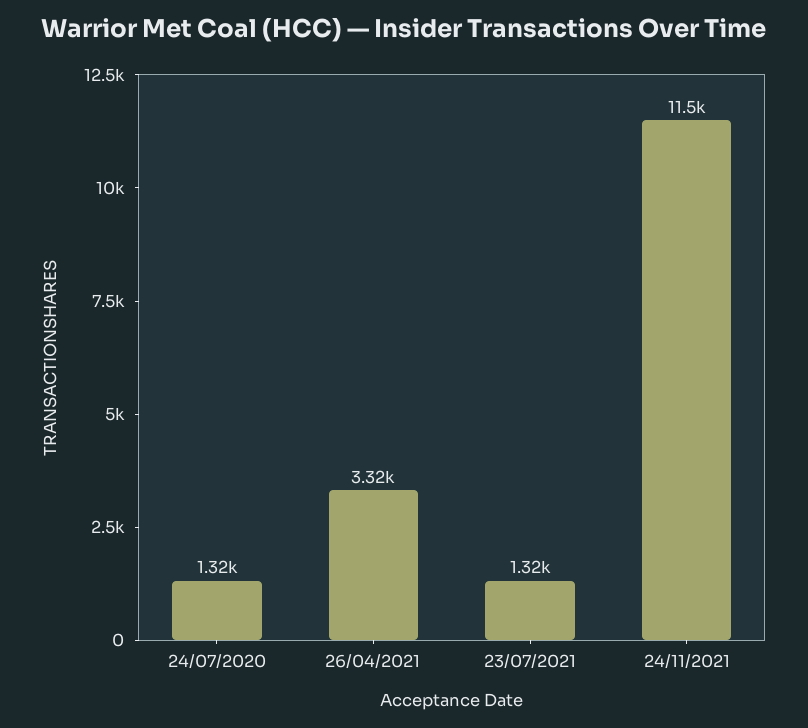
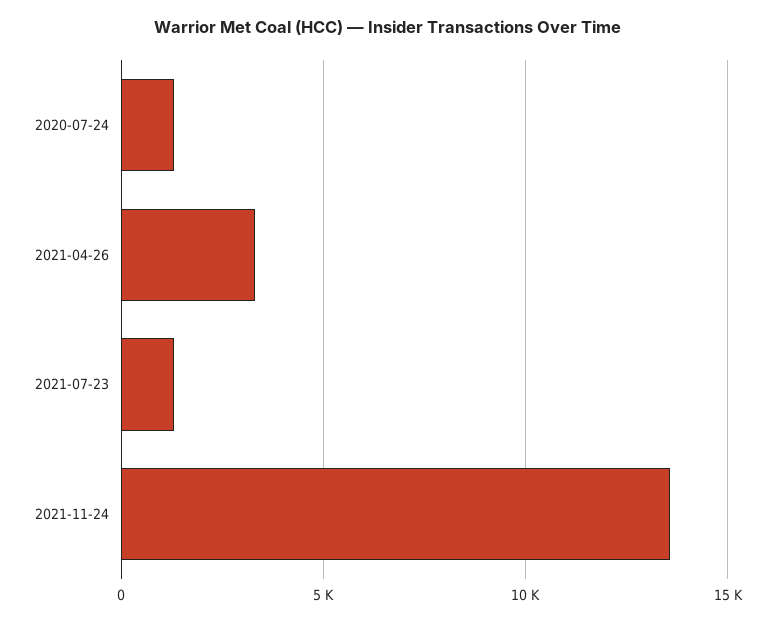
  {
    "24/07/2020": 1320,
    "26/04/2021": 3320,
    "23/07/2021": 1320,
-   "24/11/2021": 11500
+   "24/11/2021": 13500
  }

